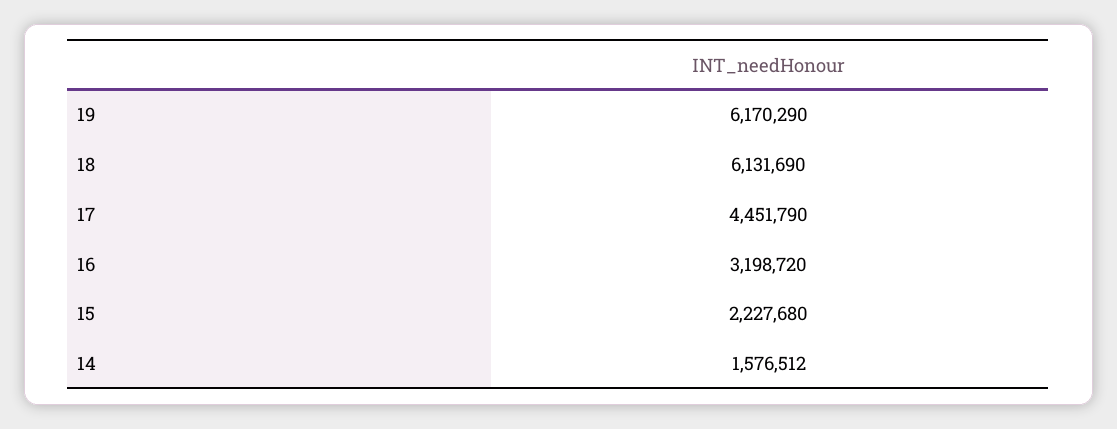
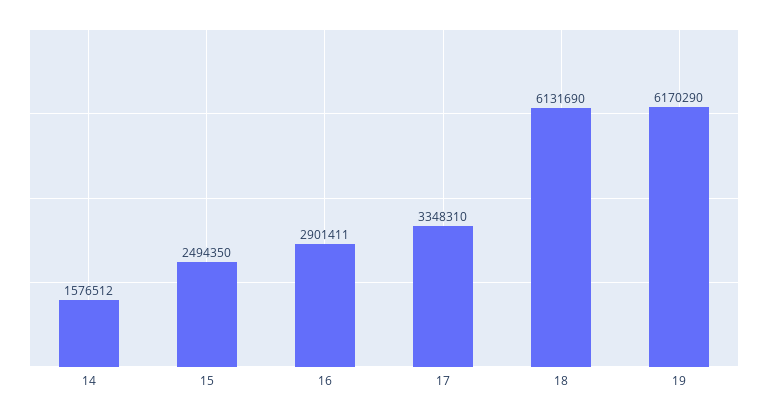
  {
    "19": 6170290,
    "18": 6131690,
-   "17": 4451790,
+   "17": 3348310,
-   "16": 3198720,
+   "16": 2901411,
-   "15": 2227680,
+   "15": 2494350,
    "14": 1576512
  }

